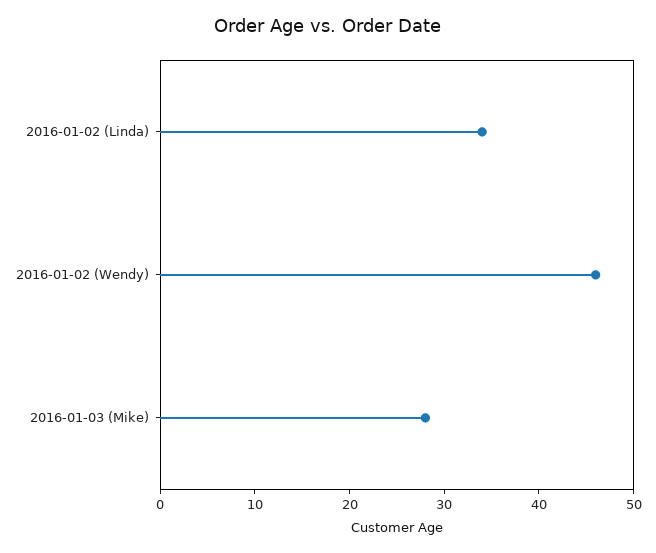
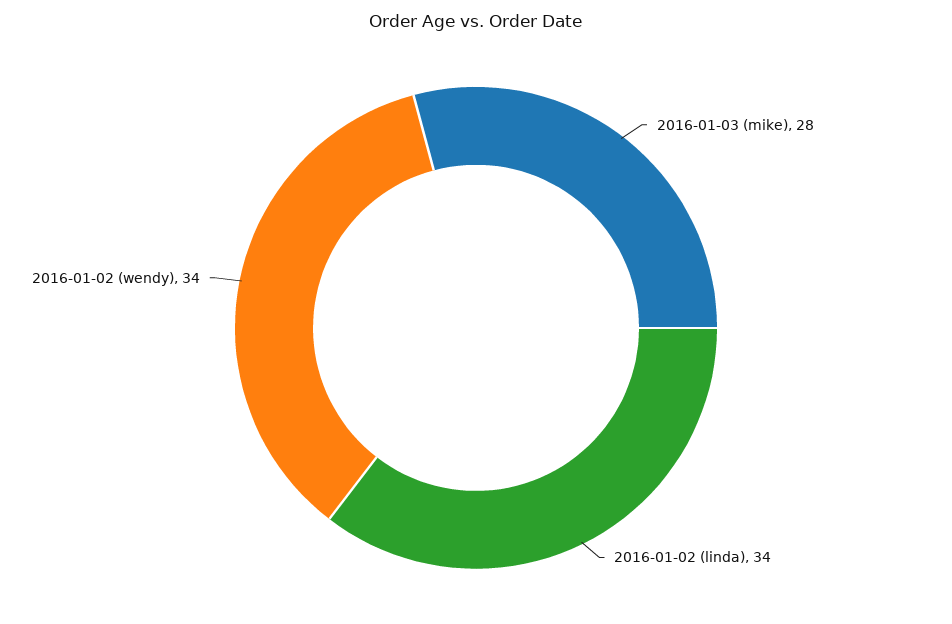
  {
    "2016-01-02 (Linda)": 34,
-   "2016-01-02 (Wendy)": 46,
+   "2016-01-02 (Wendy)": 34,
    "2016-01-03 (Mike)": 28
  }

